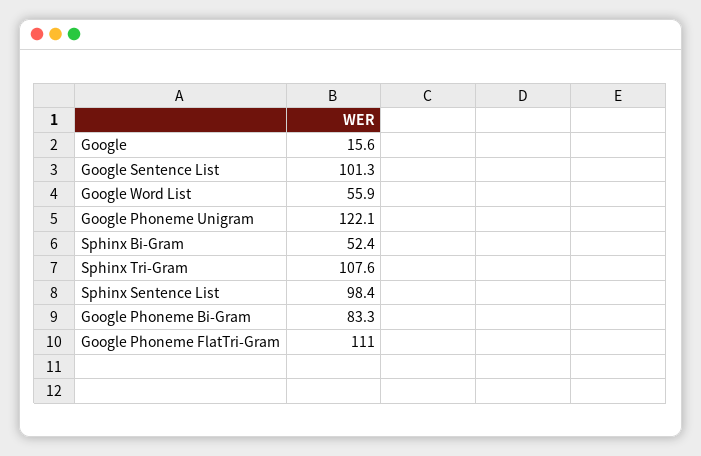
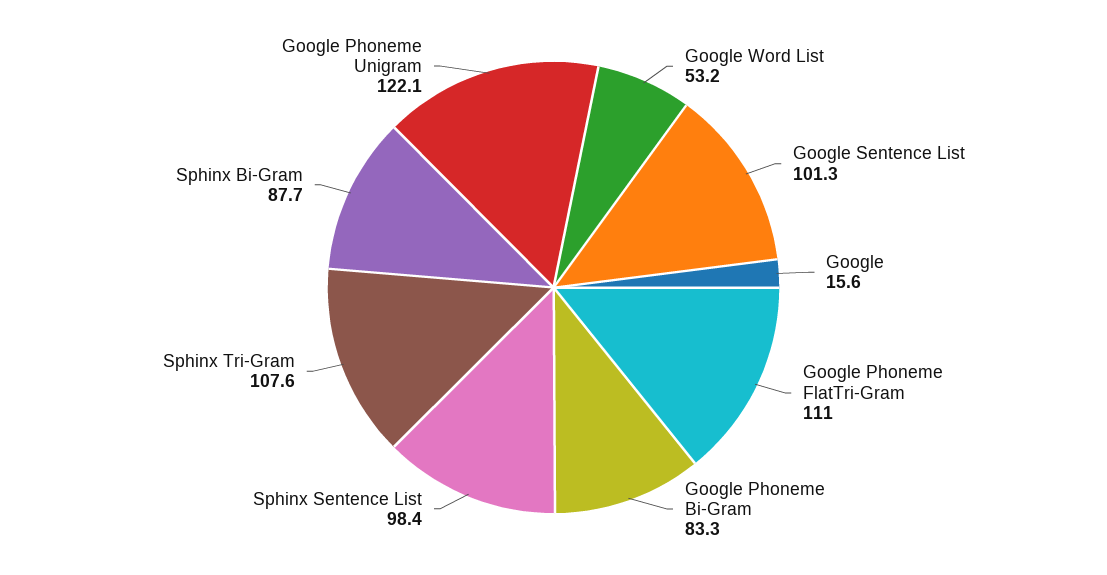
  {
    "Google": 15.6,
    "Google Sentence List": 101.3,
-   "Google Word List": 55.9,
+   "Google Word List": 53.2,
    "Google Phoneme Unigram": 122.1,
-   "Sphinx Bi-Gram": 52.4,
+   "Sphinx Bi-Gram": 87.7,
    "Sphinx Tri-Gram": 107.6,
    "Sphinx Sentence List": 98.4,
    "Google Phoneme Bi-Gram": 83.3,
    "Google Phoneme FlatTri-Gram": 111
  }

